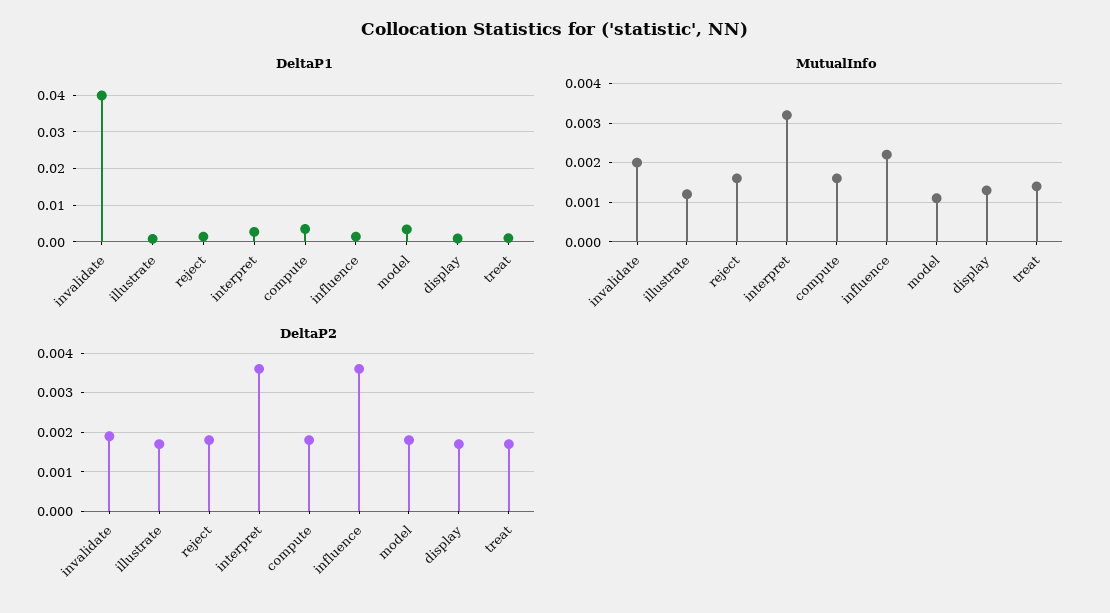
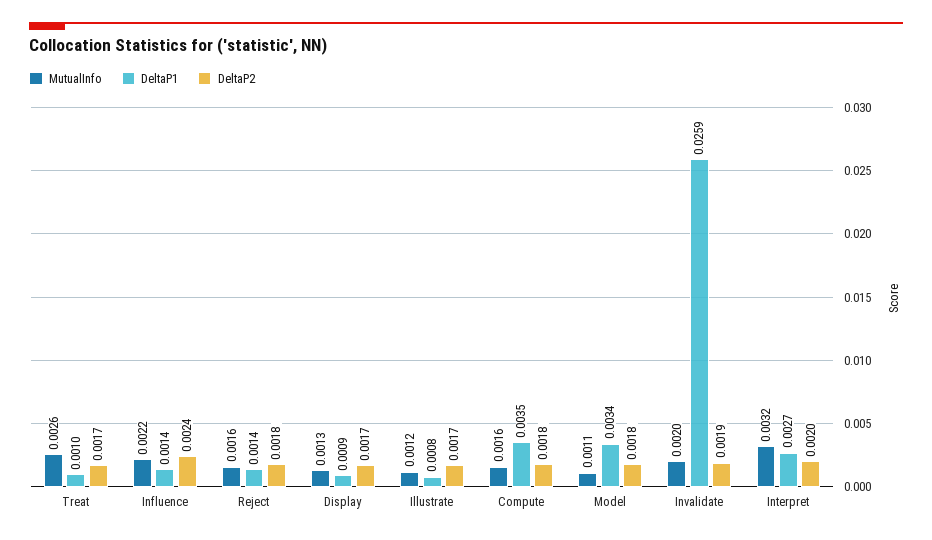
  {
    "DeltaP1": {
-     "invalidate": 0.04,
+     "invalidate": 0.0259,
      "illustrate": 0.0008,
      "reject": 0.0014,
      "interpret": 0.0027,
      "compute": 0.0035,
      "influence": 0.0014,
      "model": 0.0034,
      "display": 0.0009,
      "treat": 0.001
    },
    "MutualInfo": {
      "invalidate": 0.002,
      "illustrate": 0.0012,
      "reject": 0.0016,
      "interpret": 0.0032,
      "compute": 0.0016,
      "influence": 0.0022,
      "model": 0.0011,
      "display": 0.0013,
-     "treat": 0.0015
+     "treat": 0.0026
    },
    "DeltaP2": {
      "invalidate": 0.0019,
      "illustrate": 0.0017,
      "reject": 0.0018,
-     "interpret": 0.0035,
+     "interpret": 0.002,
      "compute": 0.0018,
-     "influence": 0.0035,
+     "influence": 0.0024,
      "model": 0.0018,
      "display": 0.0017,
      "treat": 0.0017
    }
  }

